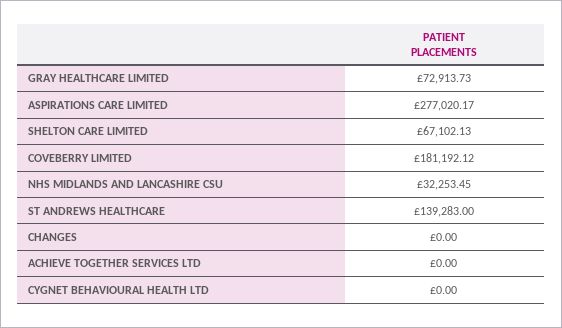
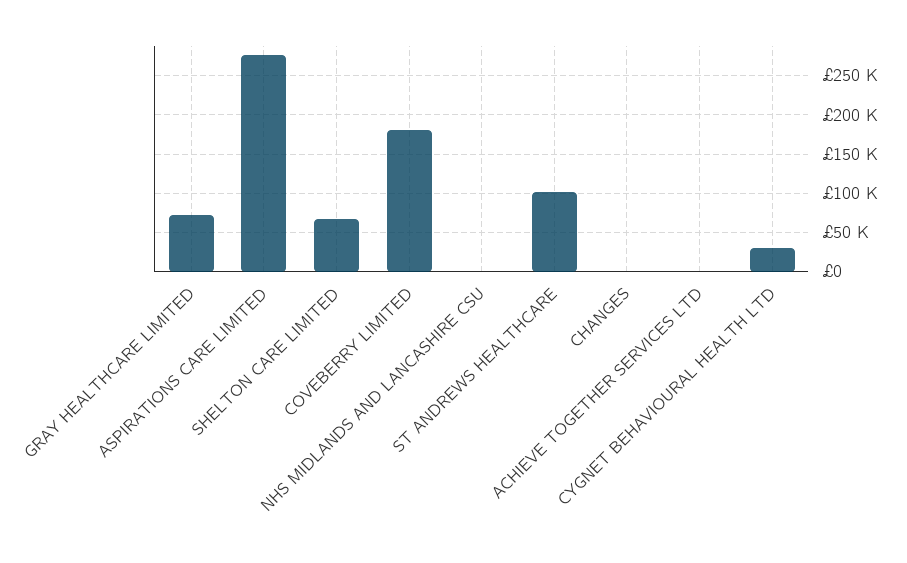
  {
    "GRAY HEALTHCARE LIMITED": 72913.73,
    "ASPIRATIONS CARE LIMITED": 277020.17,
    "SHELTON CARE LIMITED": 67102.13,
    "COVEBERRY LIMITED": 181192.12,
-   "NHS MIDLANDS AND LANCASHIRE CSU": 32253.45,
+   "NHS MIDLANDS AND LANCASHIRE CSU": 0,
-   "ST ANDREWS HEALTHCARE": 139283,
+   "ST ANDREWS HEALTHCARE": 100000,
    "CHANGES": 0,
    "ACHIEVE TOGETHER SERVICES LTD": 0,
-   "CYGNET BEHAVIOURAL HEALTH LTD": 0
+   "CYGNET BEHAVIOURAL HEALTH LTD": 30000
  }

